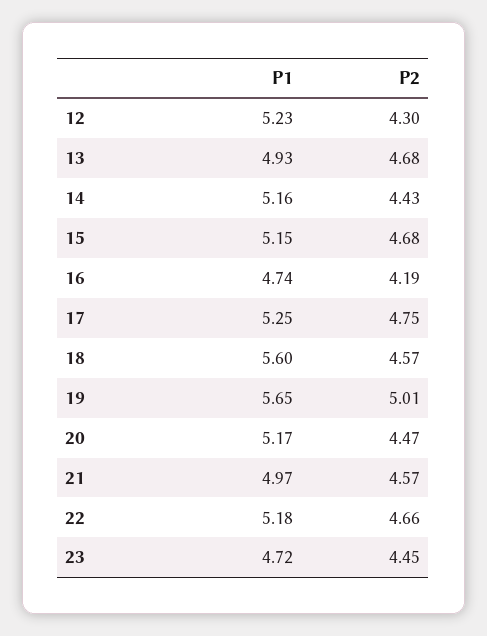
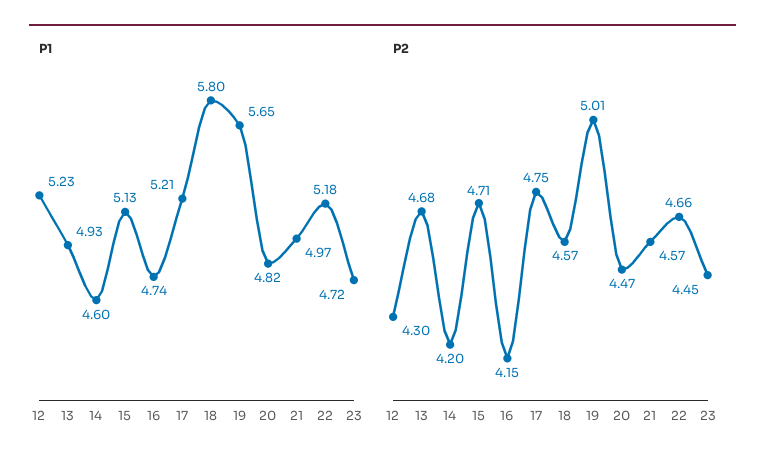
  {
    "P1": {
      "12": 5.23,
      "13": 4.93,
-     "14": 5.16,
+     "14": 4.6,
-     "15": 5.15,
+     "15": 5.13,
      "16": 4.74,
-     "17": 5.25,
+     "17": 5.21,
-     "18": 5.6,
+     "18": 5.8,
      "19": 5.65,
-     "20": 5.17,
+     "20": 4.82,
      "21": 4.97,
      "22": 5.18,
      "23": 4.72
    },
    "P2": {
      "12": 4.3,
      "13": 4.68,
-     "14": 4.43,
+     "14": 4.2,
-     "15": 4.68,
+     "15": 4.71,
-     "16": 4.19,
+     "16": 4.15,
      "17": 4.75,
      "18": 4.57,
      "19": 5.01,
      "20": 4.47,
      "21": 4.57,
      "22": 4.66,
      "23": 4.45
    }
  }

